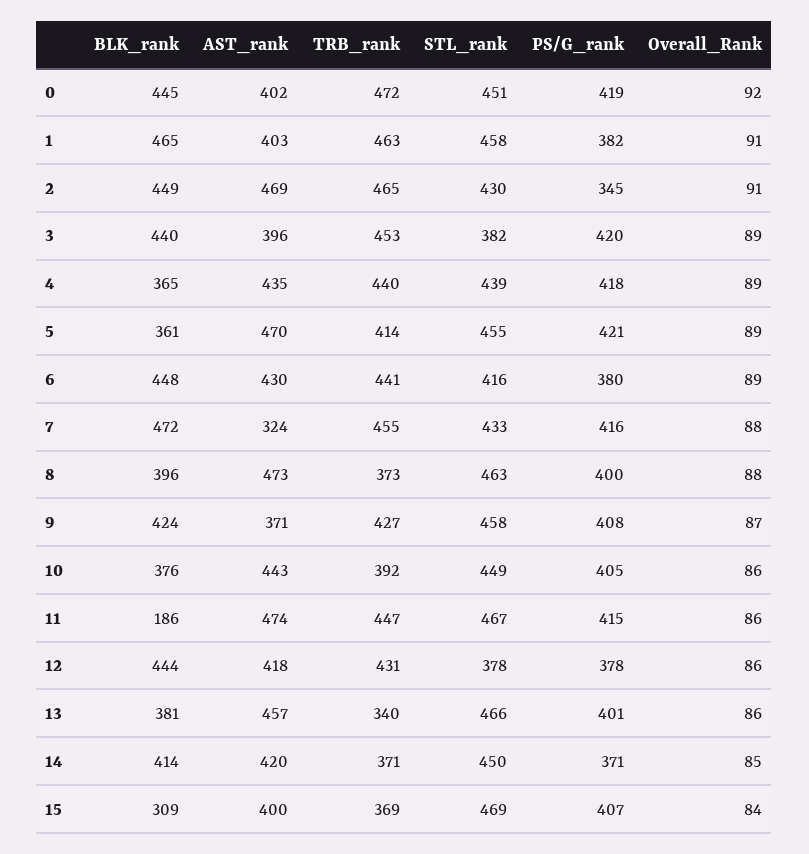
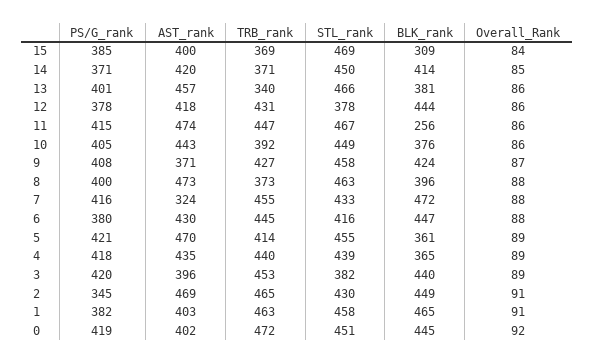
  {
    "BLK_rank": {
      "0": 445,
      "1": 465,
      "2": 449,
      "3": 440,
      "4": 365,
      "5": 361,
-     "6": 448,
+     "6": 447,
      "7": 472,
      "8": 396,
      "9": 424,
      "10": 376,
-     "11": 186,
+     "11": 256,
      "12": 444,
      "13": 381,
      "14": 414,
      "15": 309
    },
    "AST_rank": {
      "0": 402,
      "1": 403,
      "2": 469,
      "3": 396,
      "4": 435,
      "5": 470,
      "6": 430,
      "7": 324,
      "8": 473,
      "9": 371,
      "10": 443,
      "11": 474,
      "12": 418,
      "13": 457,
      "14": 420,
      "15": 400
    },
    "TRB_rank": {
      "0": 472,
      "1": 463,
      "2": 465,
      "3": 453,
      "4": 440,
      "5": 414,
-     "6": 441,
+     "6": 445,
      "7": 455,
      "8": 373,
      "9": 427,
      "10": 392,
      "11": 447,
      "12": 431,
      "13": 340,
      "14": 371,
      "15": 369
    },
    "STL_rank": {
      "0": 451,
      "1": 458,
      "2": 430,
      "3": 382,
      "4": 439,
      "5": 455,
      "6": 416,
      "7": 433,
      "8": 463,
      "9": 458,
      "10": 449,
      "11": 467,
      "12": 378,
      "13": 466,
      "14": 450,
      "15": 469
    },
    "PS/G_rank": {
      "0": 419,
      "1": 382,
      "2": 345,
      "3": 420,
      "4": 418,
      "5": 421,
      "6": 380,
      "7": 416,
      "8": 400,
      "9": 408,
      "10": 405,
      "11": 415,
      "12": 378,
      "13": 401,
      "14": 371,
-     "15": 407
+     "15": 385
    },
    "Overall_Rank": {
      "0": 92,
      "1": 91,
      "2": 91,
      "3": 89,
      "4": 89,
      "5": 89,
-     "6": 89,
+     "6": 88,
      "7": 88,
      "8": 88,
      "9": 87,
      "10": 86,
      "11": 86,
      "12": 86,
      "13": 86,
      "14": 85,
      "15": 84
    }
  }

